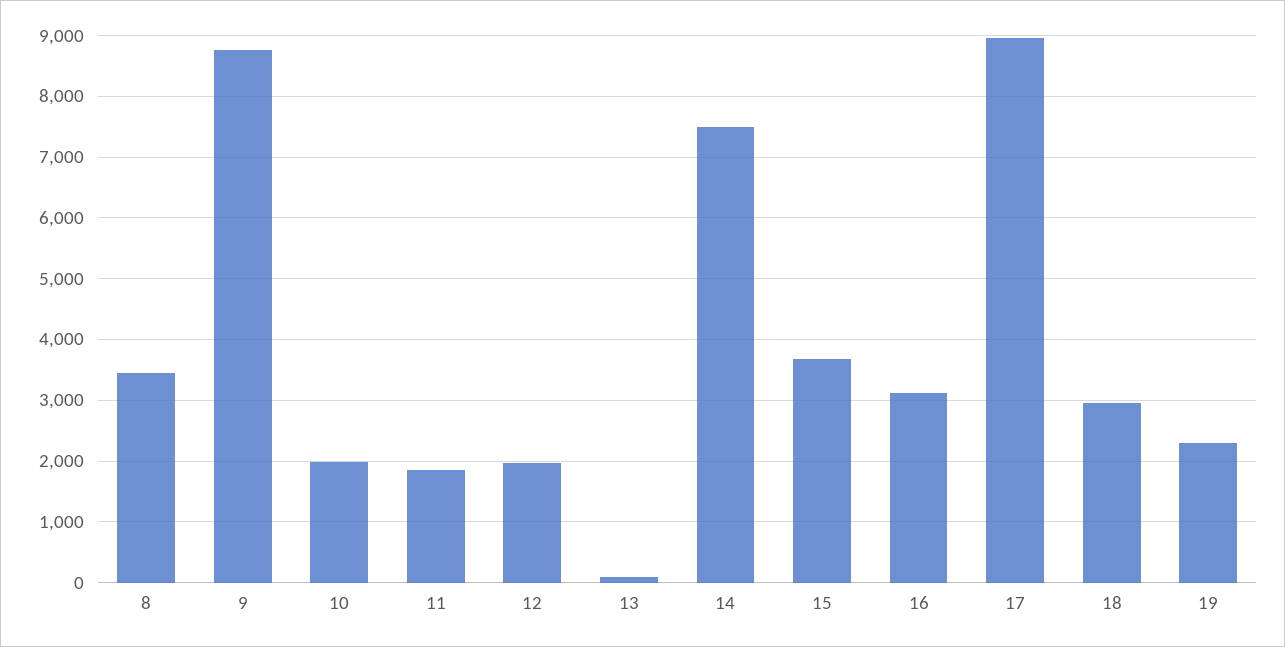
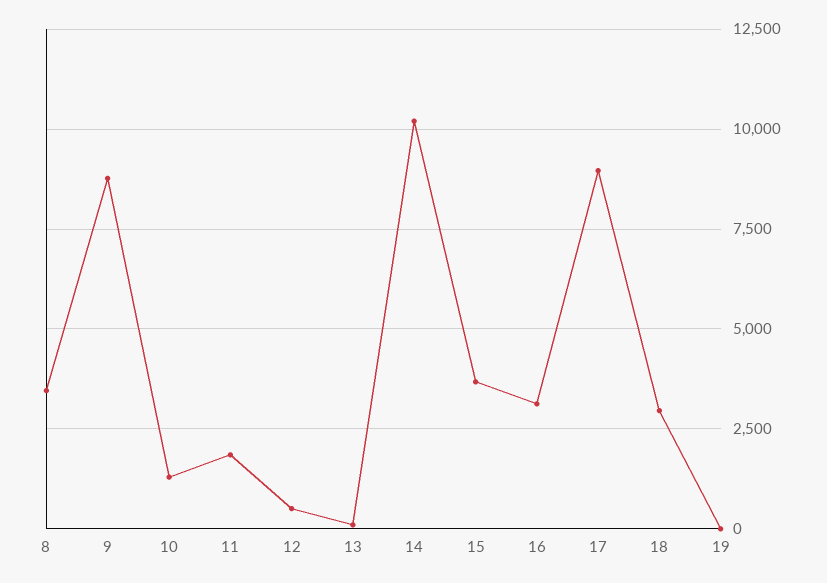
  {
    "8": 3500,
    "9": 8800,
-   "10": 2000,
+   "10": 1250,
    "11": 1900,
-   "12": 2000,
+   "12": 500,
    "13": 100,
-   "14": 7500,
+   "14": 10250,
    "15": 3700,
    "16": 3100,
    "17": 9000,
    "18": 3000,
-   "19": 2300
+   "19": 0
  }

